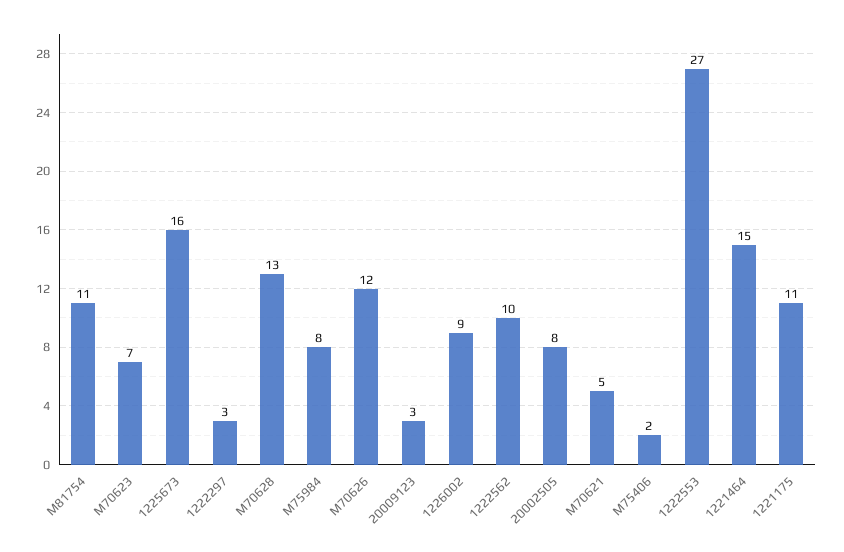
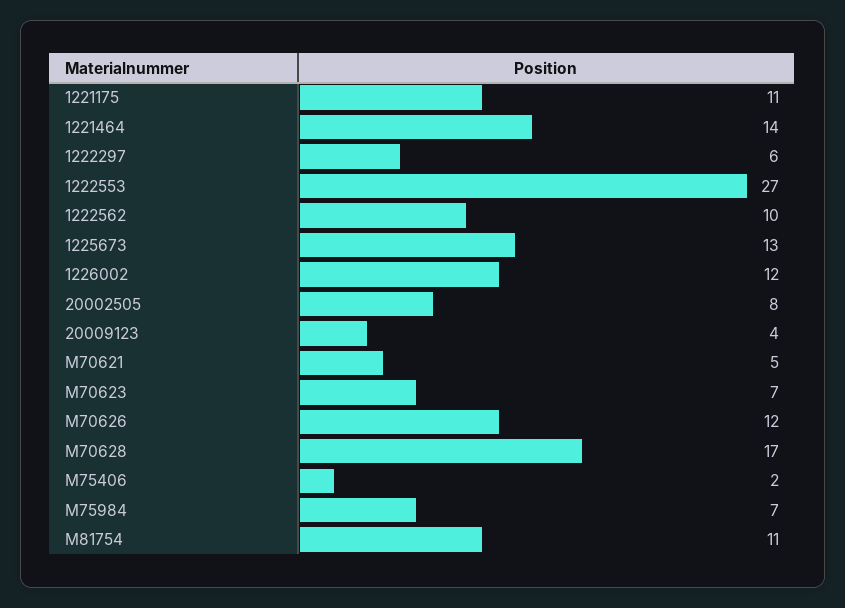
  {
    "M81754": 11,
    "M70623": 7,
-   "1225673": 16,
+   "1225673": 13,
-   "1222297": 3,
+   "1222297": 6,
-   "M70628": 13,
+   "M70628": 17,
-   "M75984": 8,
+   "M75984": 7,
    "M70626": 12,
-   "20009123": 3,
+   "20009123": 4,
-   "1226002": 9,
+   "1226002": 12,
    "1222562": 10,
    "20002505": 8,
    "M70621": 5,
    "M75406": 2,
    "1222553": 27,
-   "1221464": 15,
+   "1221464": 14,
    "1221175": 11
  }

